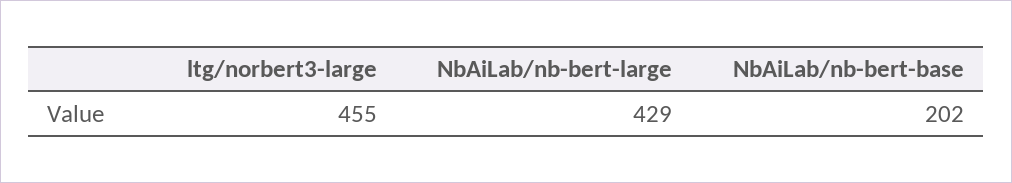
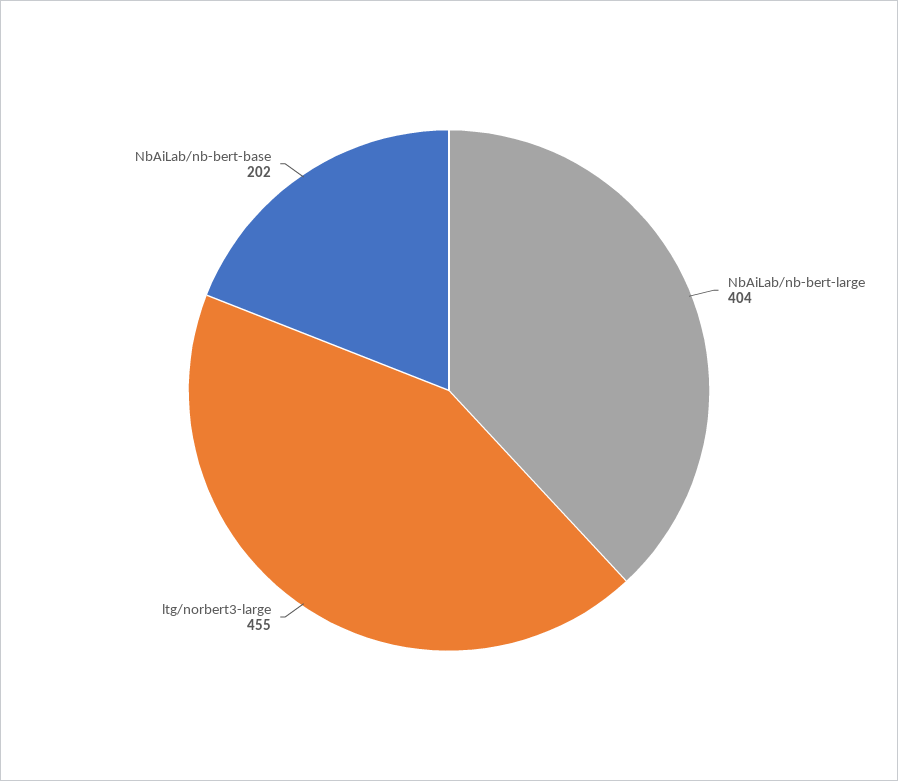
  {
    "ltg/norbert3-large": 455,
-   "NbAiLab/nb-bert-large": 429,
+   "NbAiLab/nb-bert-large": 404,
    "NbAiLab/nb-bert-base": 202
  }

